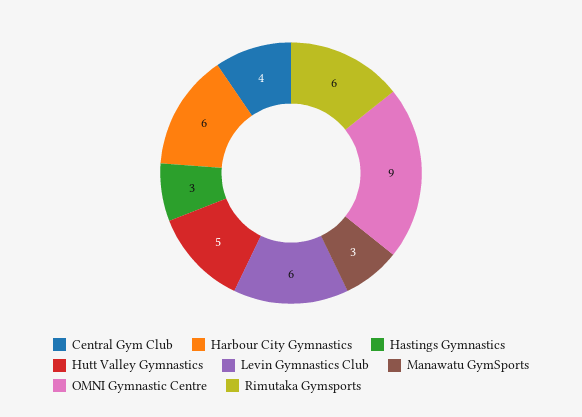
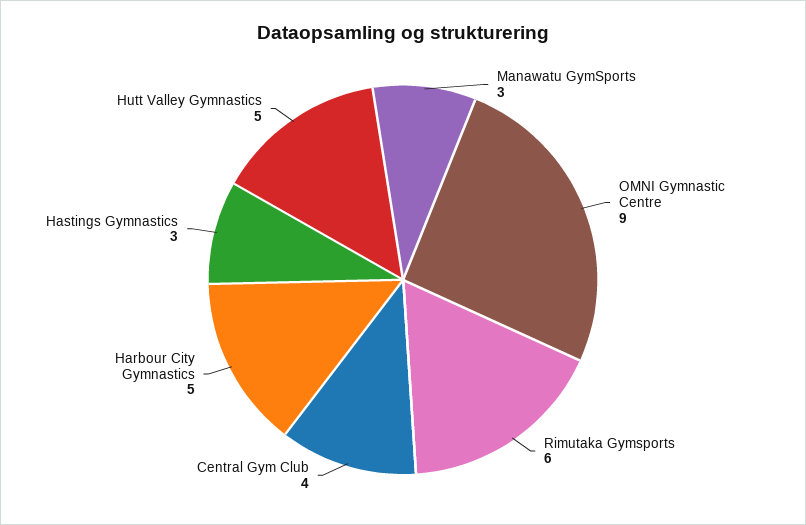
  {
    "Central Gym Club": 4,
-   "Harbour City Gymnastics": 6,
+   "Harbour City Gymnastics": 5,
    "Hastings Gymnastics": 3,
    "Hutt Valley Gymnastics": 5,
-   "Levin Gymnastics Club": 6,
    "Manawatu GymSports": 3,
    "OMNI Gymnastic Centre": 9,
    "Rimutaka Gymsports": 6
  }

